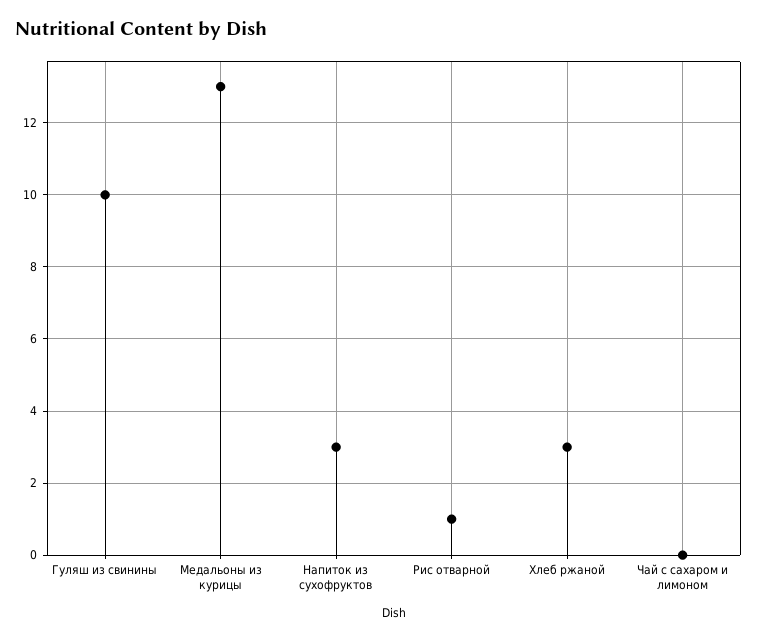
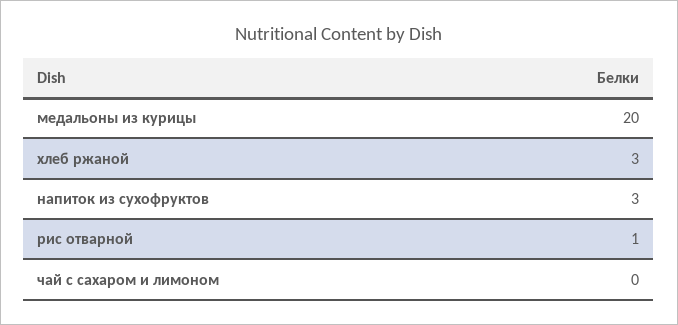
  {
-   "Гуляш из свинины": 10,
-   "Медальоны из курицы": 13,
+   "Медальоны из курицы": 20,
    "Напиток из сухофруктов": 3,
    "Рис отварной": 1,
    "Хлеб ржаной": 3,
    "Чай с сахаром и лимоном": 0
  }

